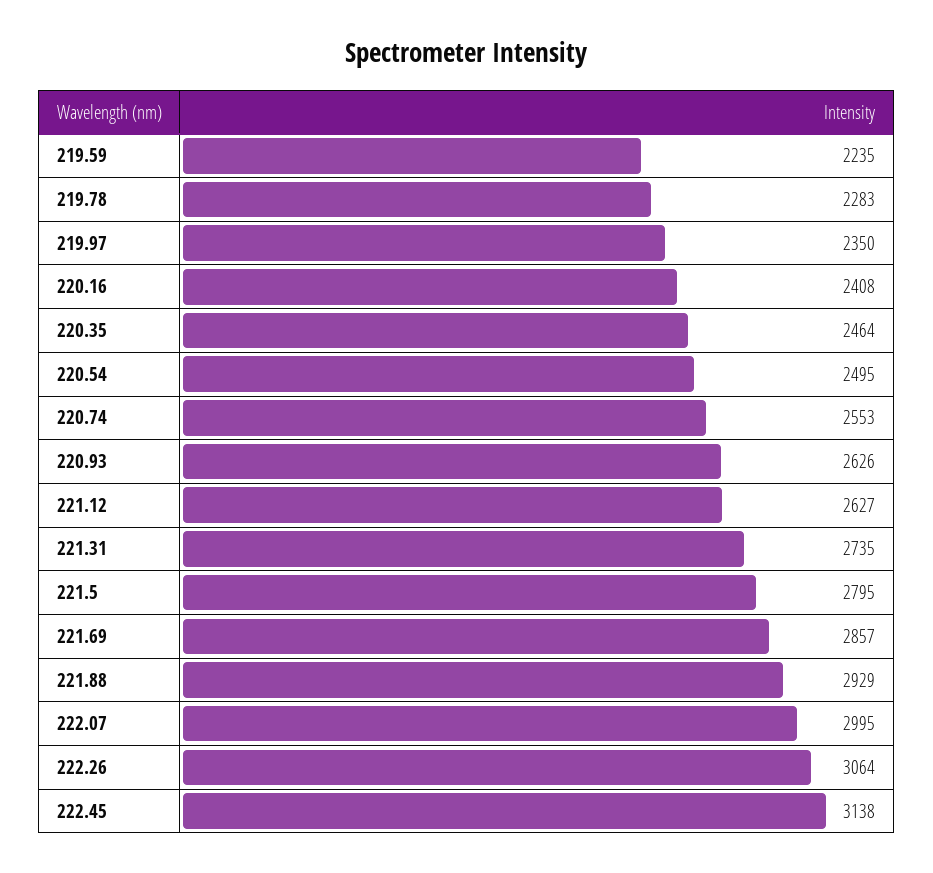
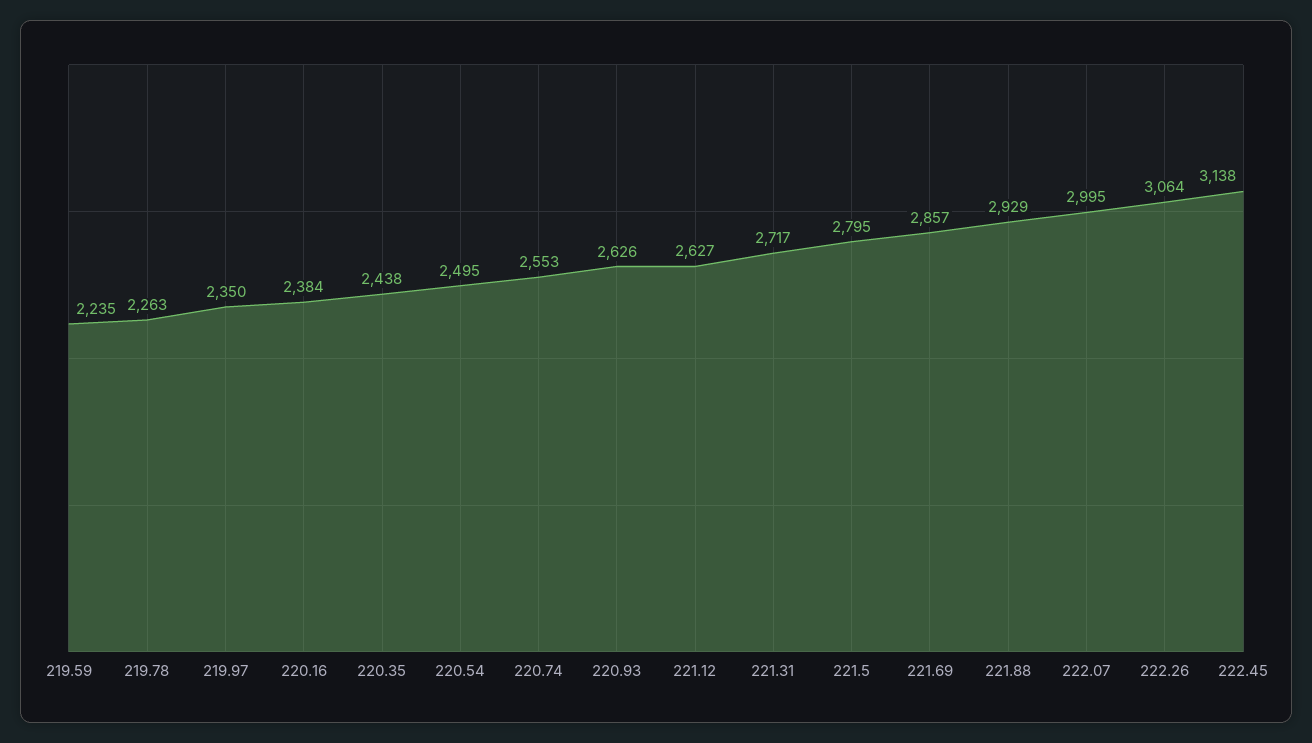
  {
    "219.59": 2235,
-   "219.78": 2283,
+   "219.78": 2263,
    "219.97": 2350,
-   "220.16": 2408,
+   "220.16": 2384,
-   "220.35": 2464,
+   "220.35": 2438,
    "220.54": 2495,
    "220.74": 2553,
    "220.93": 2626,
    "221.12": 2627,
-   "221.31": 2735,
+   "221.31": 2717,
    "221.5": 2795,
    "221.69": 2857,
    "221.88": 2929,
    "222.07": 2995,
    "222.26": 3064,
    "222.45": 3138
  }

